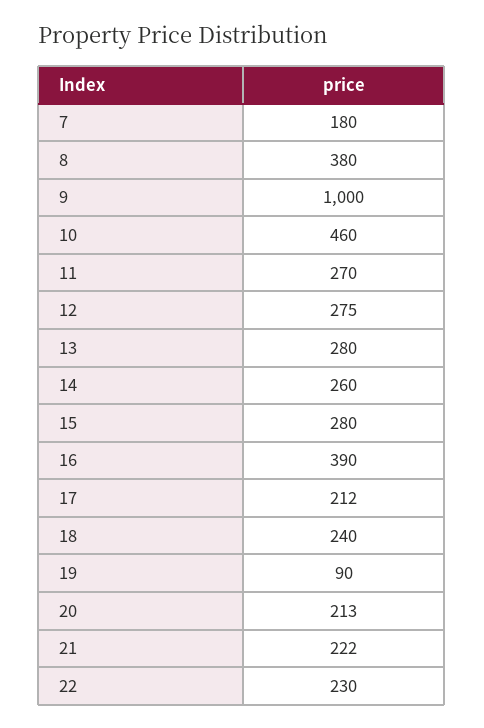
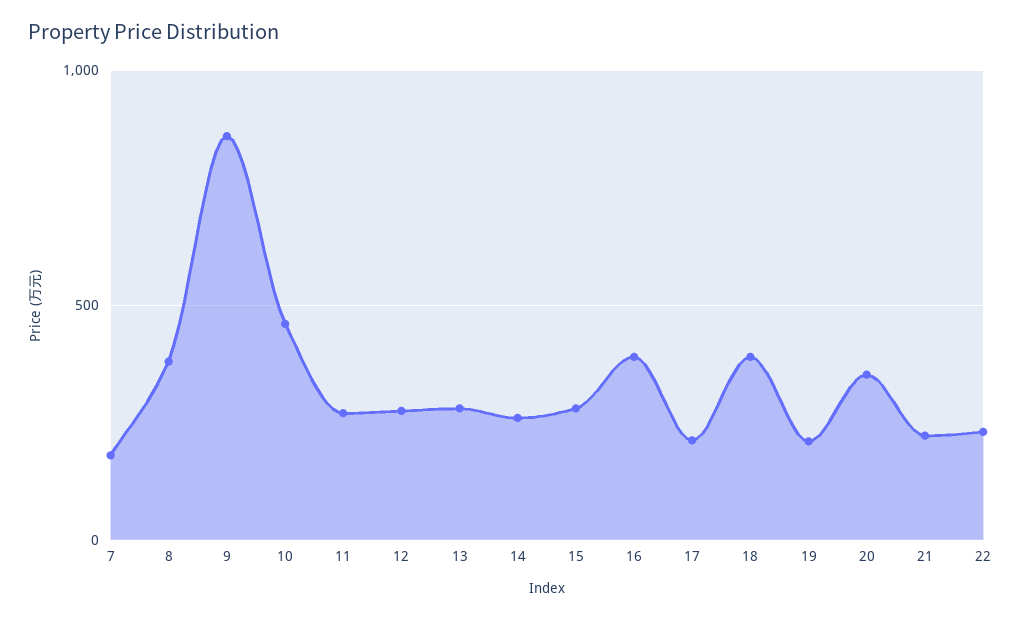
  {
    "7": 180,
    "8": 380,
-   "9": 1000,
+   "9": 850,
    "10": 460,
    "11": 270,
    "12": 275,
    "13": 280,
    "14": 260,
    "15": 280,
    "16": 390,
    "17": 212,
-   "18": 240,
+   "18": 400,
-   "19": 90,
+   "19": 200,
-   "20": 213,
+   "20": 350,
    "21": 222,
    "22": 230
  }

